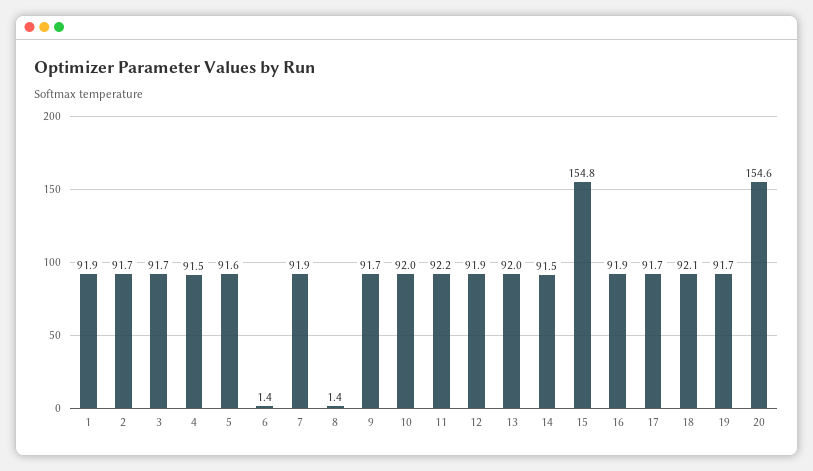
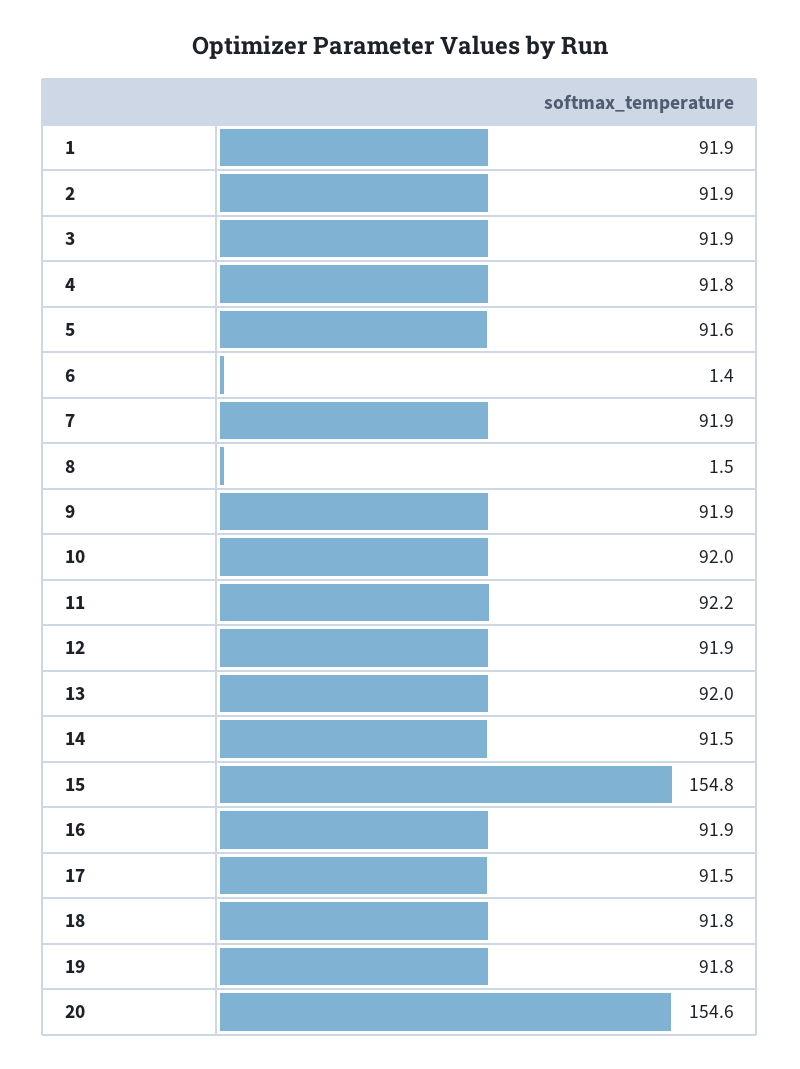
  {
    "1": 91.9,
-   "2": 91.7,
+   "2": 91.9,
-   "3": 91.7,
+   "3": 91.9,
-   "4": 91.5,
+   "4": 91.8,
    "5": 91.6,
    "6": 1.4,
    "7": 91.9,
-   "8": 1.4,
+   "8": 1.5,
-   "9": 91.7,
+   "9": 91.9,
    "10": 92,
    "11": 92.2,
    "12": 91.9,
    "13": 92,
    "14": 91.5,
    "15": 154.8,
    "16": 91.9,
-   "17": 91.7,
+   "17": 91.5,
-   "18": 92.1,
+   "18": 91.8,
-   "19": 91.7,
+   "19": 91.8,
    "20": 154.6
  }

